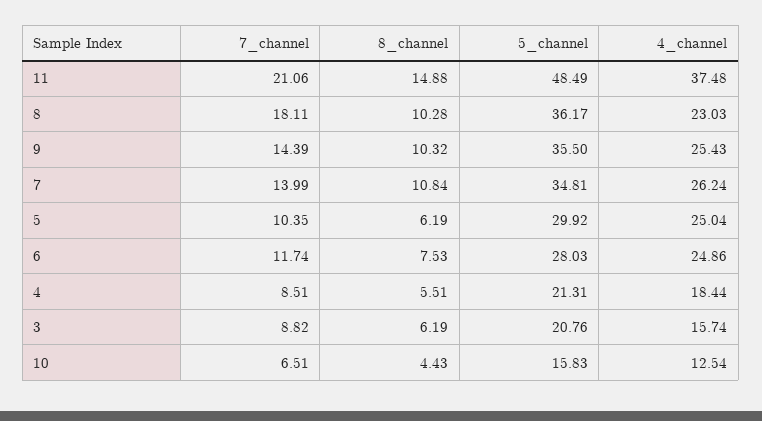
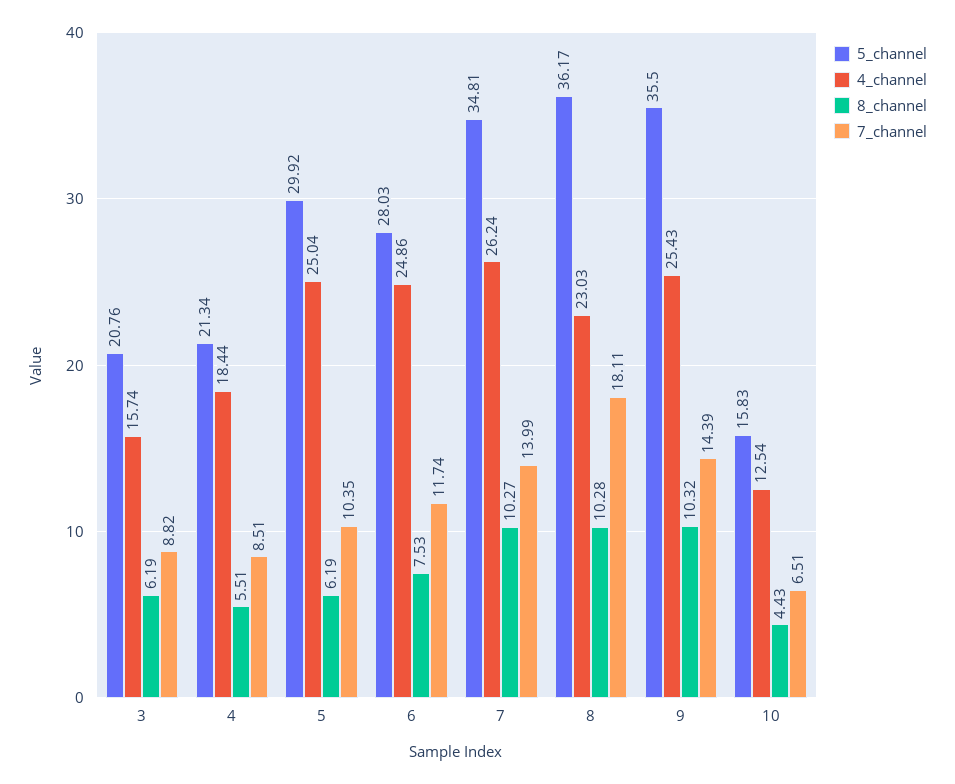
  {
    "7_channel": {
-     "11": 21.06,
      "8": 18.11,
      "9": 14.39,
      "7": 13.99,
      "5": 10.35,
      "6": 11.74,
      "4": 8.51,
      "3": 8.82,
      "10": 6.51
    },
    "8_channel": {
-     "11": 14.88,
      "8": 10.28,
      "9": 10.32,
-     "7": 10.84,
+     "7": 10.27,
      "5": 6.19,
      "6": 7.53,
      "4": 5.51,
      "3": 6.19,
      "10": 4.43
    },
    "5_channel": {
-     "11": 48.49,
      "8": 36.17,
      "9": 35.5,
      "7": 34.81,
      "5": 29.92,
      "6": 28.03,
-     "4": 21.31,
+     "4": 21.34,
      "3": 20.76,
      "10": 15.83
    },
    "4_channel": {
-     "11": 37.48,
      "8": 23.03,
      "9": 25.43,
      "7": 26.24,
      "5": 25.04,
      "6": 24.86,
      "4": 18.44,
      "3": 15.74,
      "10": 12.54
    }
  }

